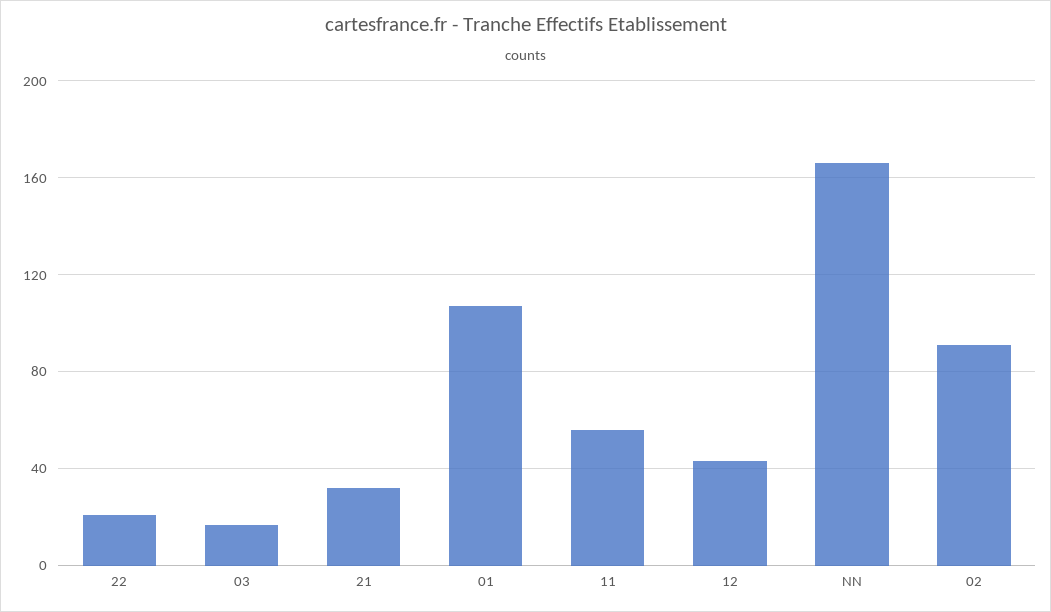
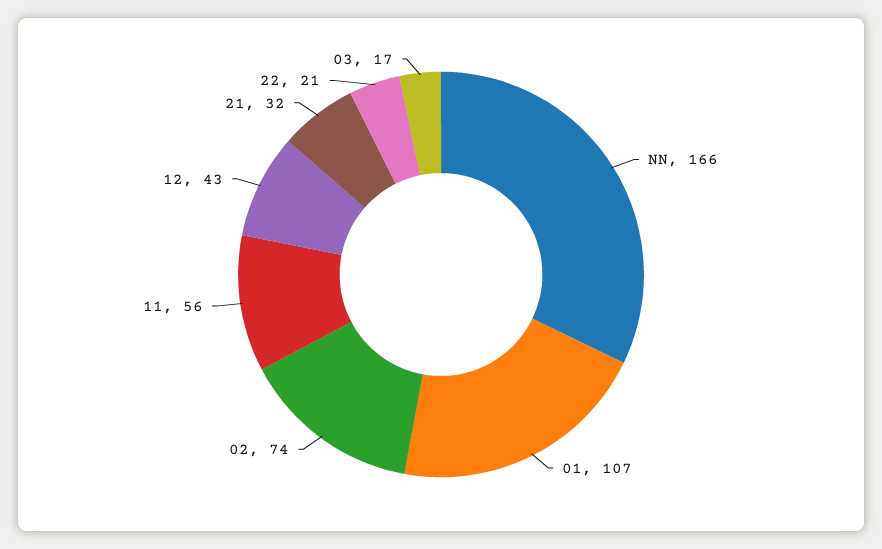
  {
    "22": 21,
    "03": 17,
    "21": 32,
    "01": 107,
    "11": 56,
    "12": 43,
    "NN": 166,
-   "02": 90
+   "02": 74
  }

